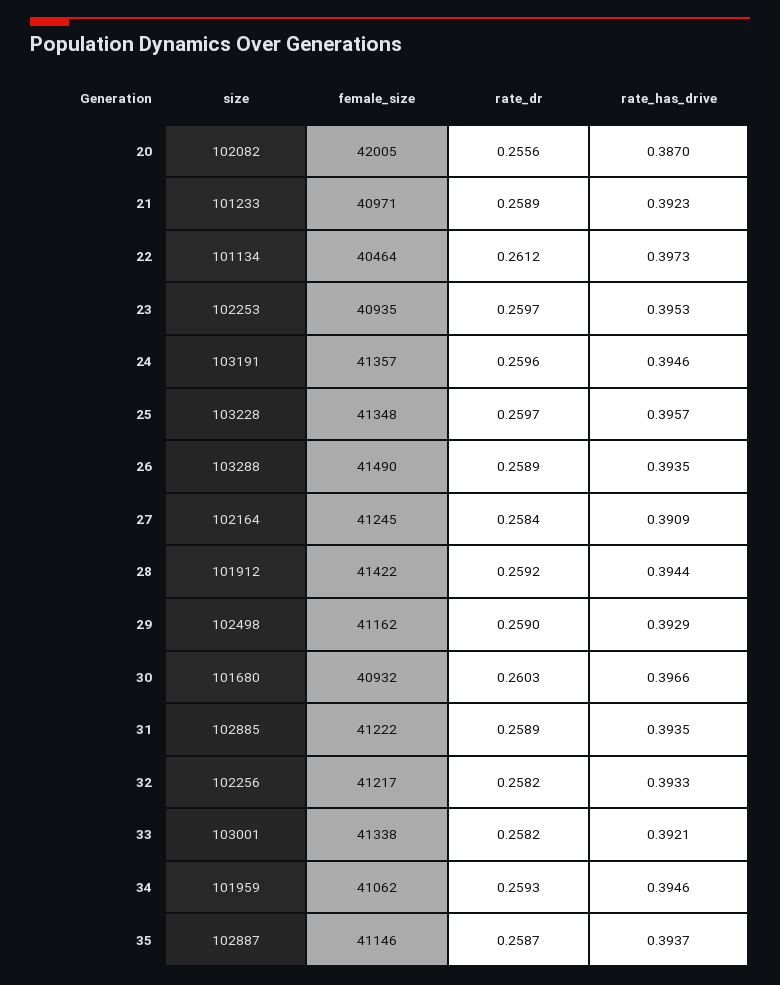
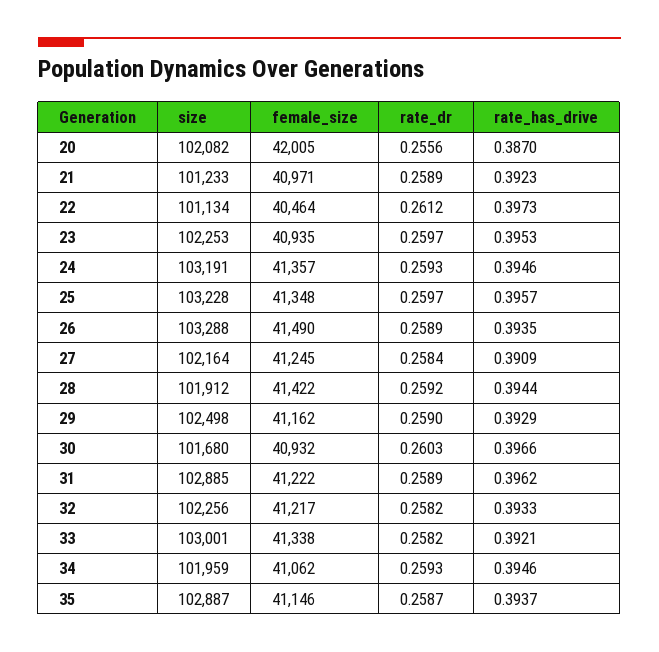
  {
    "size": {
      "20": 102082,
      "21": 101233,
      "22": 101134,
      "23": 102253,
      "24": 103191,
      "25": 103228,
      "26": 103288,
      "27": 102164,
      "28": 101912,
      "29": 102498,
      "30": 101680,
      "31": 102885,
      "32": 102256,
      "33": 103001,
      "34": 101959,
      "35": 102887
    },
    "female_size": {
      "20": 42005,
      "21": 40971,
      "22": 40464,
      "23": 40935,
      "24": 41357,
      "25": 41348,
      "26": 41490,
      "27": 41245,
      "28": 41422,
      "29": 41162,
      "30": 40932,
      "31": 41222,
      "32": 41217,
      "33": 41338,
      "34": 41062,
      "35": 41146
    },
    "rate_dr": {
      "20": 0.2556,
      "21": 0.2589,
      "22": 0.2612,
      "23": 0.2597,
-     "24": 0.2596,
+     "24": 0.2593,
      "25": 0.2597,
      "26": 0.2589,
      "27": 0.2584,
      "28": 0.2592,
      "29": 0.259,
      "30": 0.2603,
      "31": 0.2589,
      "32": 0.2582,
      "33": 0.2582,
      "34": 0.2593,
      "35": 0.2587
    },
    "rate_has_drive": {
      "20": 0.387,
      "21": 0.3923,
      "22": 0.3973,
      "23": 0.3953,
      "24": 0.3946,
      "25": 0.3957,
      "26": 0.3935,
      "27": 0.3909,
      "28": 0.3944,
      "29": 0.3929,
      "30": 0.3966,
-     "31": 0.3935,
+     "31": 0.3962,
      "32": 0.3933,
      "33": 0.3921,
      "34": 0.3946,
      "35": 0.3937
    }
  }

